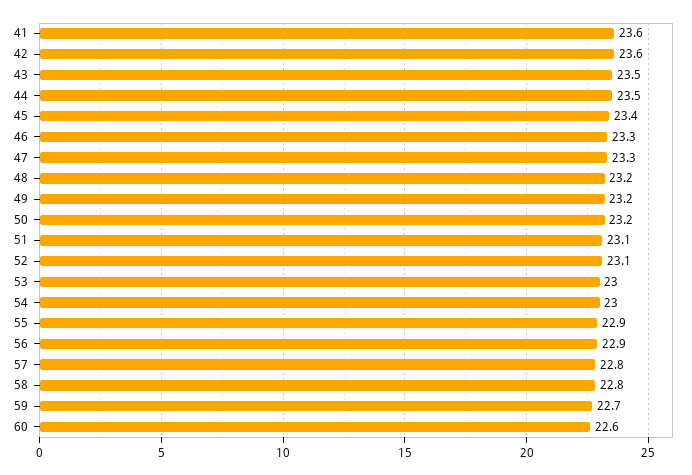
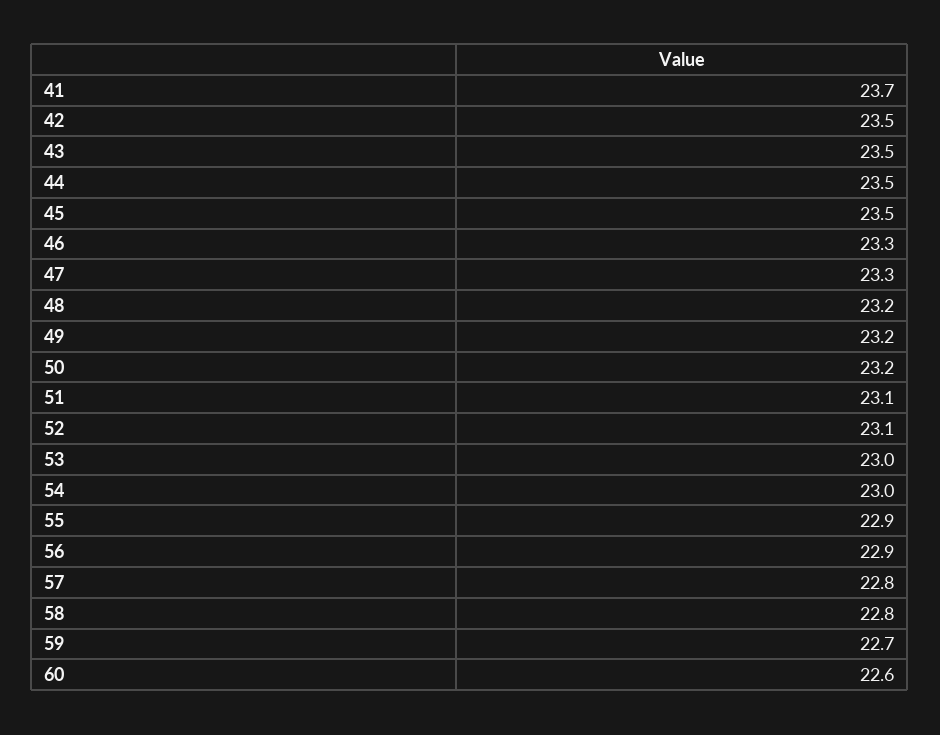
  {
-   "41": 23.6,
+   "41": 23.7,
-   "42": 23.6,
+   "42": 23.5,
    "43": 23.5,
    "44": 23.5,
-   "45": 23.4,
+   "45": 23.5,
    "46": 23.3,
    "47": 23.3,
    "48": 23.2,
    "49": 23.2,
    "50": 23.2,
    "51": 23.1,
    "52": 23.1,
    "53": 23,
    "54": 23,
    "55": 22.9,
    "56": 22.9,
    "57": 22.8,
    "58": 22.8,
    "59": 22.7,
    "60": 22.6
  }

